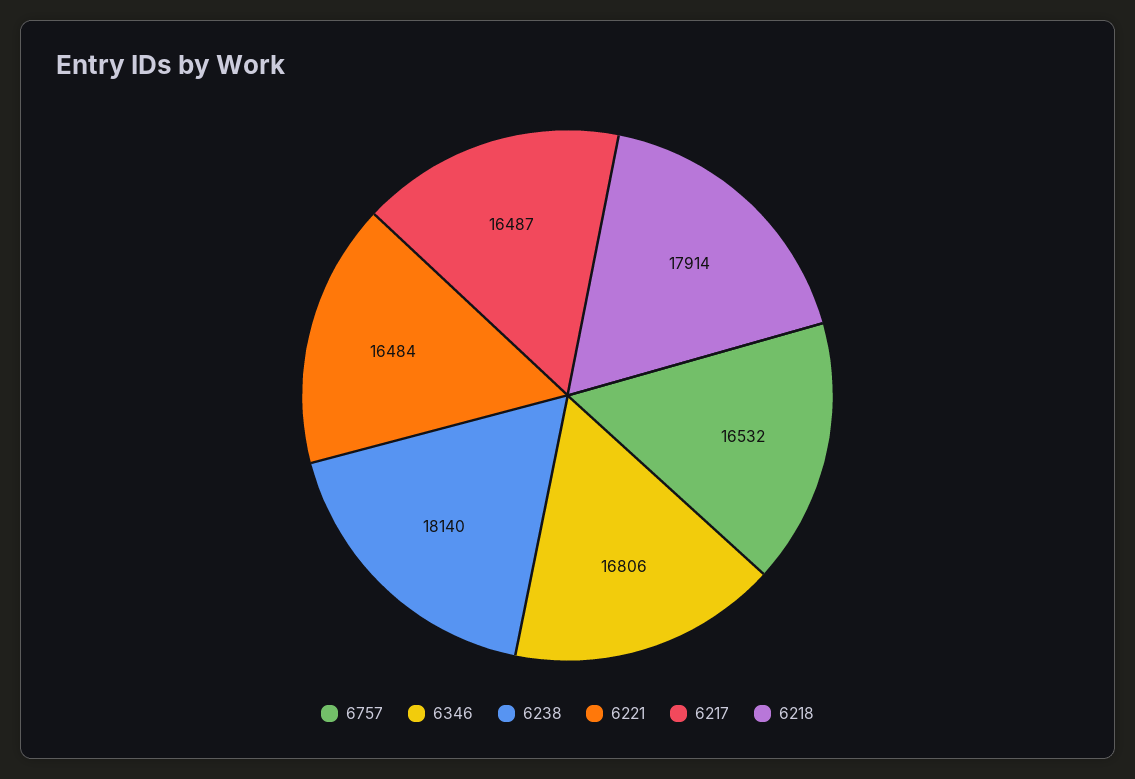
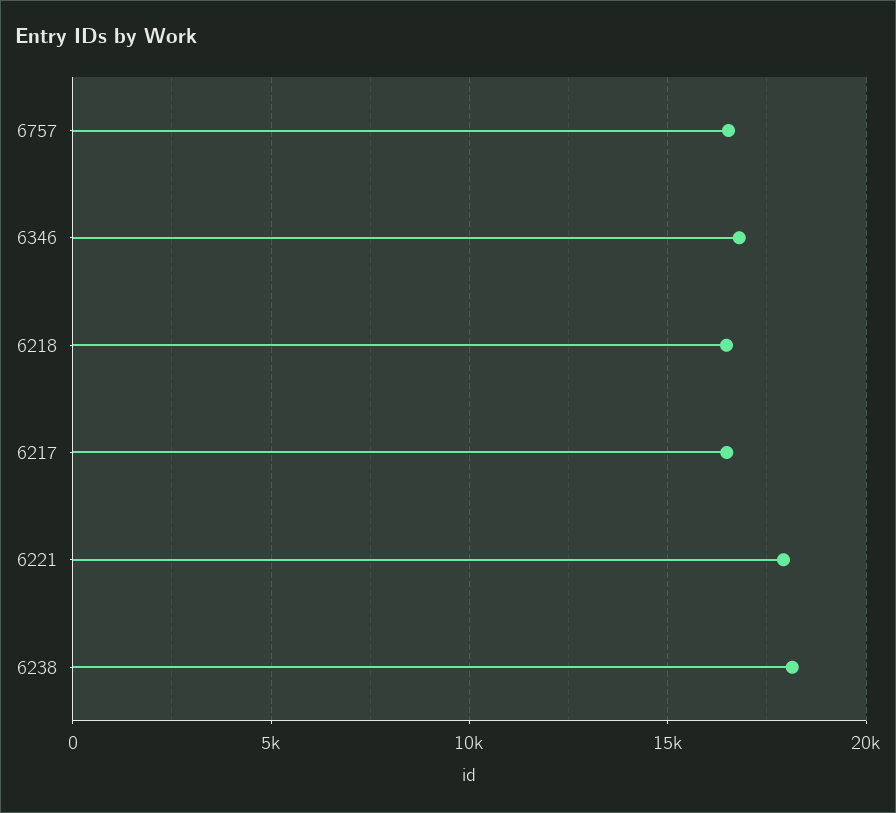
  {
    "6757": 16532,
    "6346": 16806,
    "6238": 18140,
-   "6221": 16484,
+   "6221": 18000,
    "6217": 16487,
-   "6218": 17914
+   "6218": 16500
  }

